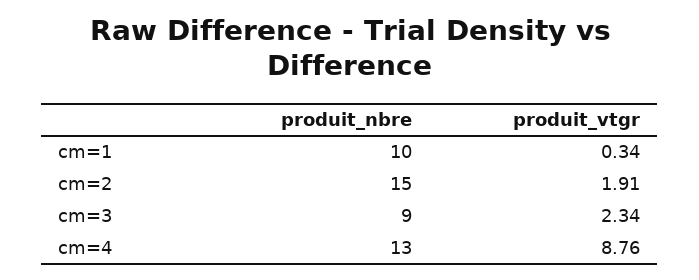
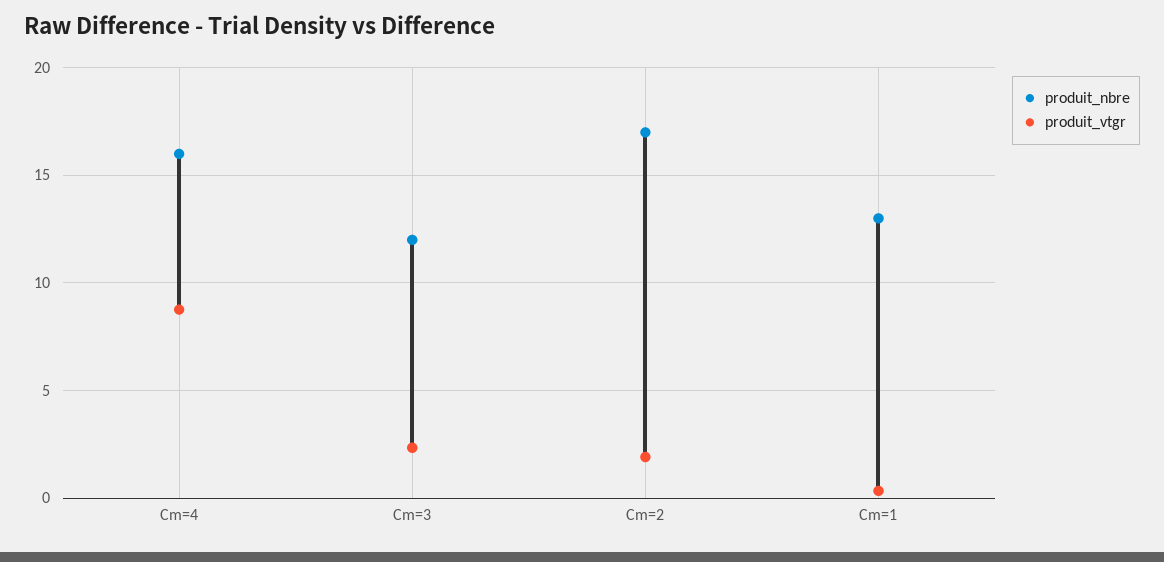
  {
    "produit_nbre": {
-     "cm=1": 10,
+     "cm=1": 13,
-     "cm=2": 15,
+     "cm=2": 17,
-     "cm=3": 9,
+     "cm=3": 12,
-     "cm=4": 13
+     "cm=4": 16
    },
    "produit_vtgr": {
      "cm=1": 0.34,
      "cm=2": 1.91,
      "cm=3": 2.34,
      "cm=4": 8.76
    }
  }

